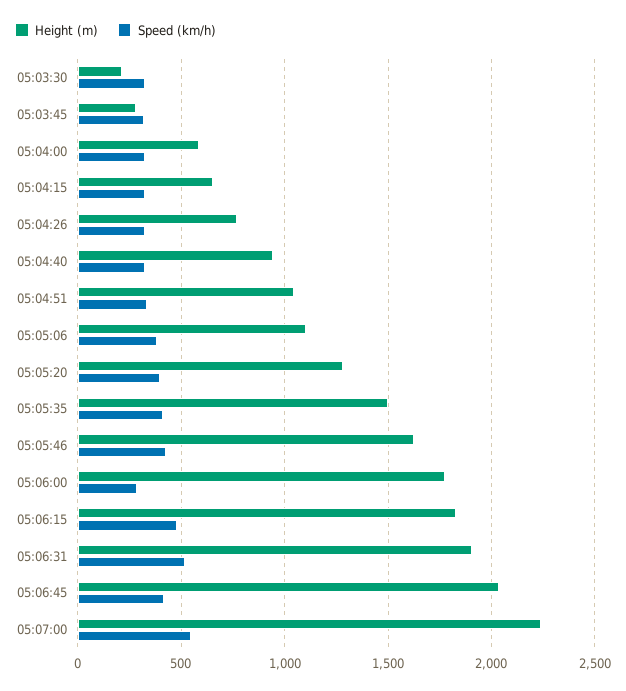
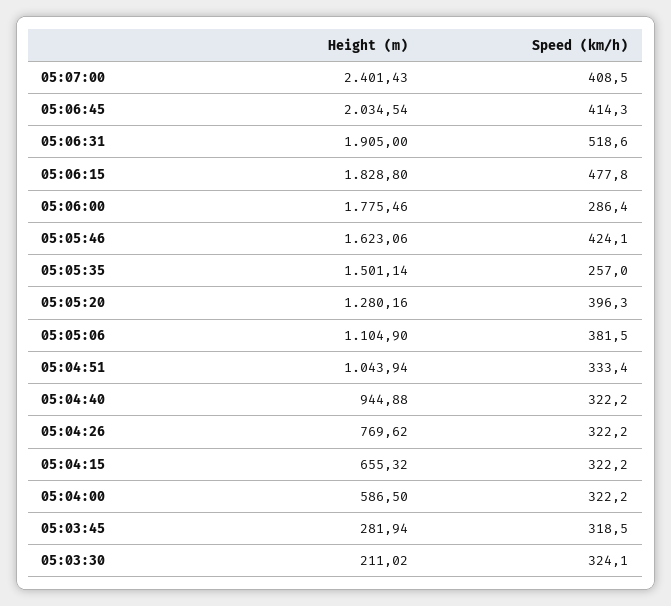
  {
    "Height (m)": {
      "05:03:30": 211.02,
      "05:03:45": 281.94,
      "05:04:00": 586.5,
      "05:04:15": 655.32,
      "05:04:26": 769.62,
      "05:04:40": 944.88,
      "05:04:51": 1043.94,
      "05:05:06": 1104.9,
      "05:05:20": 1280.16,
      "05:05:35": 1501.14,
      "05:05:46": 1623.06,
      "05:06:00": 1775.46,
      "05:06:15": 1828.8,
      "05:06:31": 1905,
      "05:06:45": 2034.54,
-     "05:07:00": 2250
+     "05:07:00": 2401.43
    },
    "Speed (km/h)": {
      "05:03:30": 324.1,
      "05:03:45": 318.5,
      "05:04:00": 322.2,
      "05:04:15": 322.2,
      "05:04:26": 322.2,
      "05:04:40": 322.2,
      "05:04:51": 333.4,
      "05:05:06": 381.5,
      "05:05:20": 396.3,
-     "05:05:35": 400,
+     "05:05:35": 257,
      "05:05:46": 424.1,
      "05:06:00": 286.4,
      "05:06:15": 477.8,
      "05:06:31": 518.6,
      "05:06:45": 414.3,
-     "05:07:00": 550
+     "05:07:00": 408.5
    }
  }

